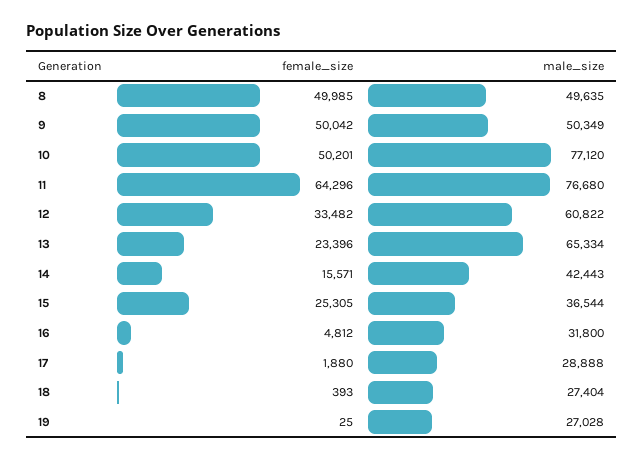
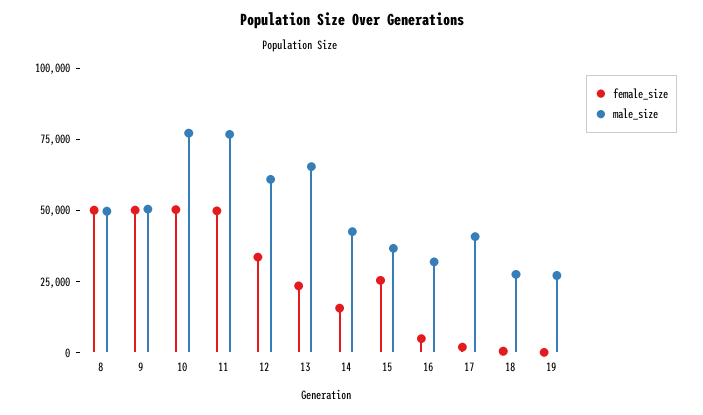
  {
    "female_size": {
      "8": 49985,
      "9": 50042,
      "10": 50201,
-     "11": 64296,
+     "11": 50000,
      "12": 33482,
      "13": 23396,
      "14": 15571,
      "15": 25305,
      "16": 4812,
      "17": 1880,
      "18": 393,
      "19": 25
    },
    "male_size": {
      "8": 49635,
      "9": 50349,
      "10": 77120,
      "11": 76680,
      "12": 60822,
      "13": 65334,
      "14": 42443,
      "15": 36544,
      "16": 31800,
-     "17": 28888,
+     "17": 40000,
      "18": 27404,
      "19": 27028
    }
  }

